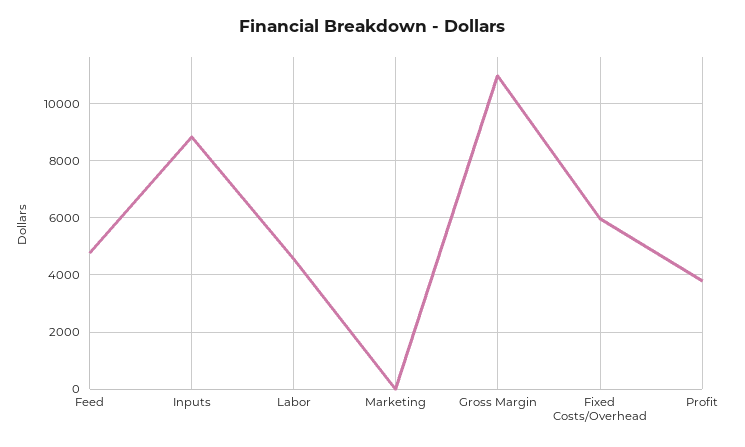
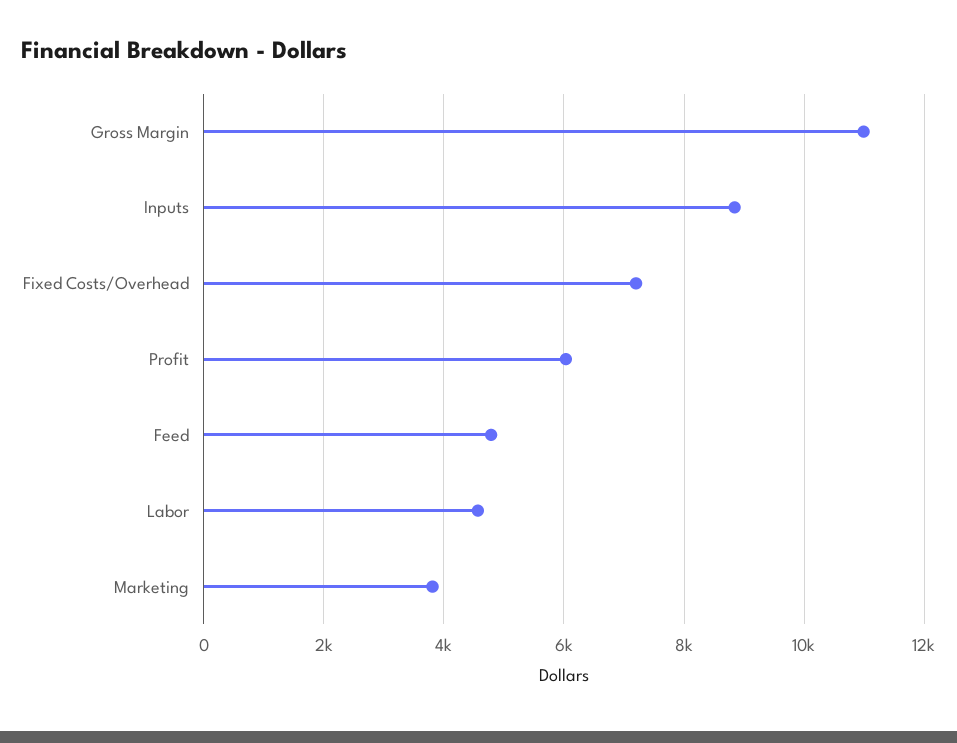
  {
    "Feed": 4800,
    "Inputs": 8800,
    "Labor": 4600,
-   "Marketing": 0,
+   "Marketing": 3800,
    "Gross Margin": 11000,
-   "Fixed Costs/Overhead": 6000,
+   "Fixed Costs/Overhead": 7200,
-   "Profit": 3750
+   "Profit": 6000
  }

